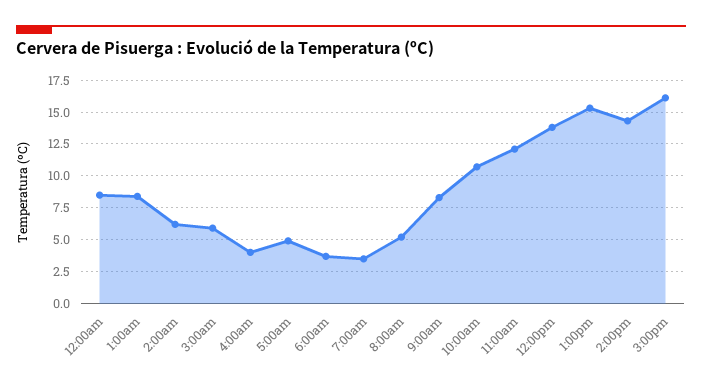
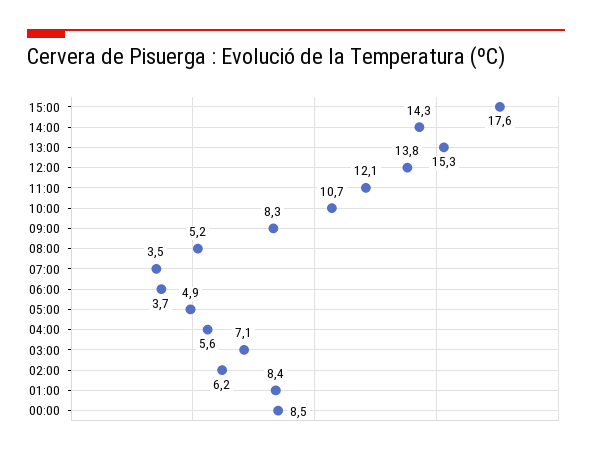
  {
    "12:00am": 8.5,
    "1:00am": 8.4,
    "2:00am": 6.2,
-   "3:00am": 6,
+   "3:00am": 7.1,
-   "4:00am": 4,
+   "4:00am": 5.6,
    "5:00am": 4.9,
    "6:00am": 3.7,
    "7:00am": 3.5,
    "8:00am": 5.2,
    "9:00am": 8.3,
    "10:00am": 10.7,
    "11:00am": 12.1,
    "12:00pm": 13.8,
    "1:00pm": 15.3,
    "2:00pm": 14.3,
-   "3:00pm": 16
+   "3:00pm": 17.6
  }

